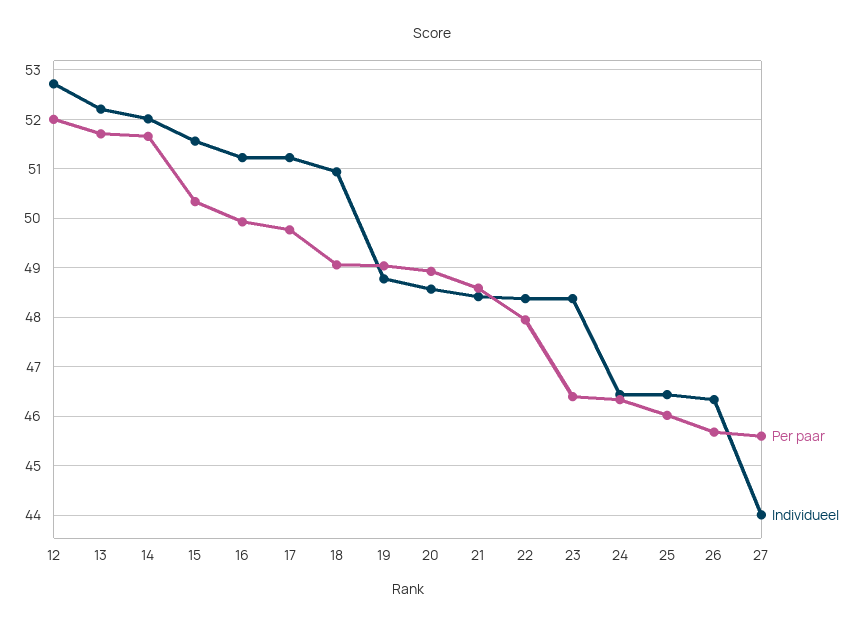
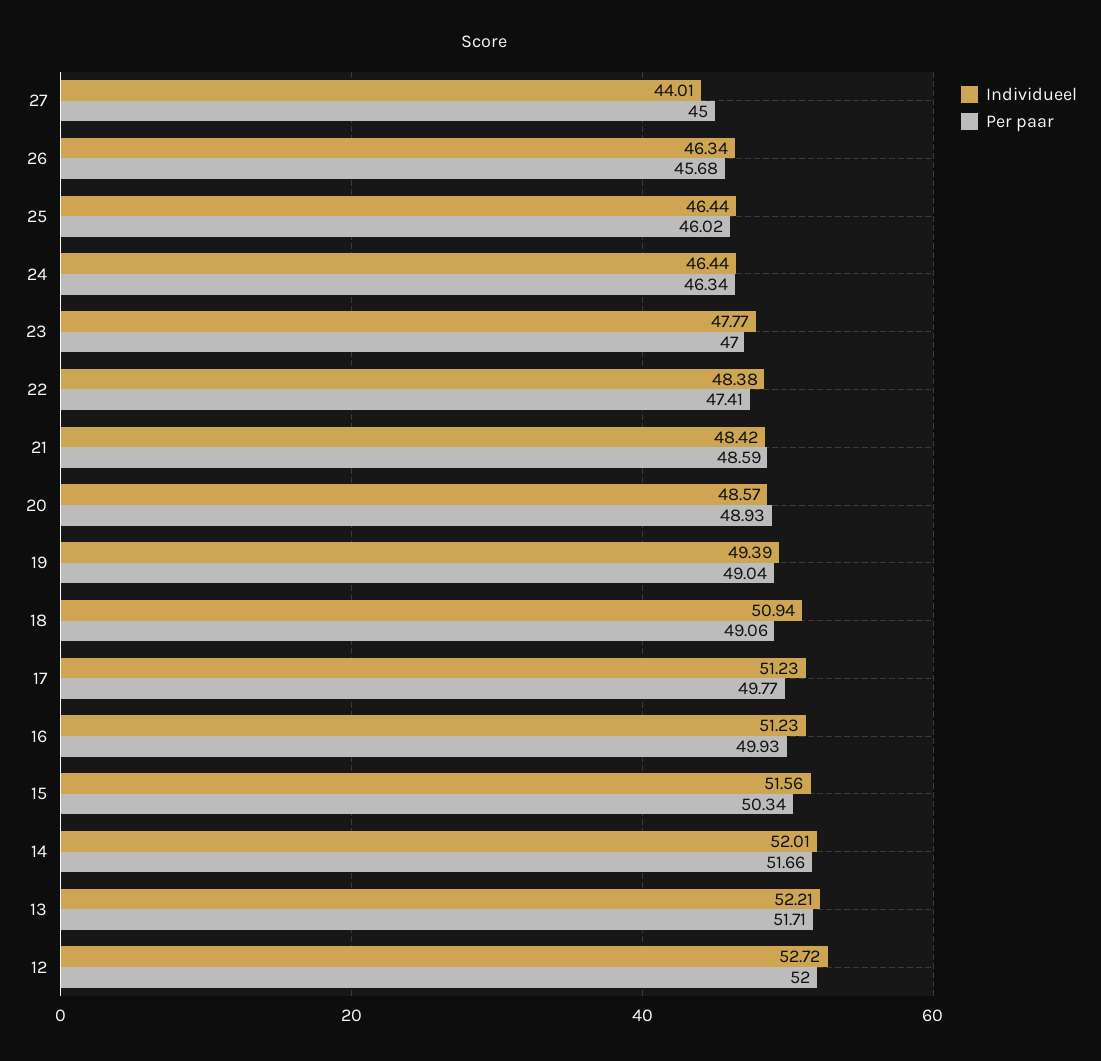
  {
    "Per paar": {
      "12": 52,
      "13": 51.71,
      "14": 51.66,
      "15": 50.34,
      "16": 49.93,
      "17": 49.77,
      "18": 49.06,
      "19": 49.04,
      "20": 48.93,
      "21": 48.59,
-     "22": 48,
+     "22": 47.41,
-     "23": 46.4,
+     "23": 47,
      "24": 46.34,
      "25": 46.02,
      "26": 45.68,
-     "27": 45.6
+     "27": 45
    },
    "Individueel": {
      "12": 52.72,
      "13": 52.21,
      "14": 52.01,
      "15": 51.56,
      "16": 51.23,
      "17": 51.23,
      "18": 50.94,
-     "19": 48.8,
+     "19": 49.39,
      "20": 48.57,
      "21": 48.42,
      "22": 48.38,
-     "23": 48.4,
+     "23": 47.77,
      "24": 46.44,
      "25": 46.44,
      "26": 46.34,
      "27": 44.01
    }
  }

